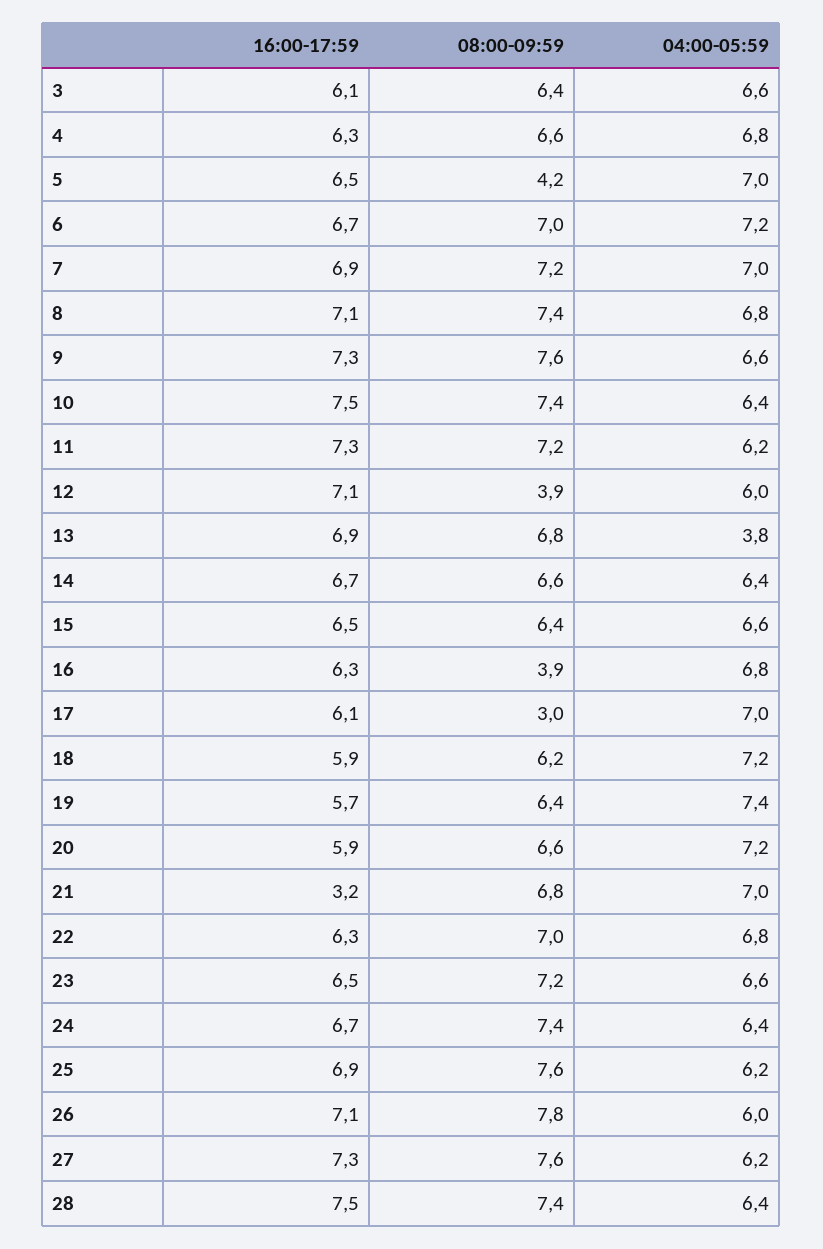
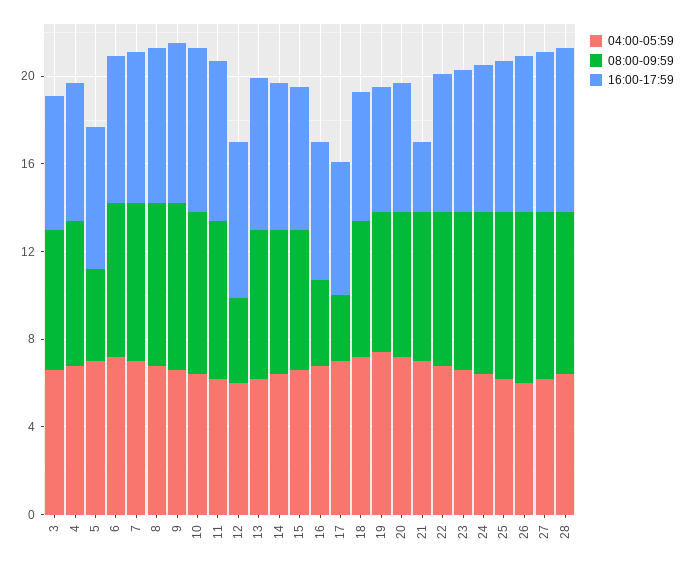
  {
    "16:00-17:59": {
      "3": 6.1,
      "4": 6.3,
      "5": 6.5,
      "6": 6.7,
      "7": 6.9,
      "8": 7.1,
      "9": 7.3,
      "10": 7.5,
      "11": 7.3,
      "12": 7.1,
      "13": 6.9,
      "14": 6.7,
      "15": 6.5,
      "16": 6.3,
      "17": 6.1,
      "18": 5.9,
      "19": 5.7,
      "20": 5.9,
      "21": 3.2,
      "22": 6.3,
      "23": 6.5,
      "24": 6.7,
      "25": 6.9,
      "26": 7.1,
      "27": 7.3,
      "28": 7.5
    },
    "08:00-09:59": {
      "3": 6.4,
      "4": 6.6,
      "5": 4.2,
      "6": 7,
      "7": 7.2,
      "8": 7.4,
      "9": 7.6,
      "10": 7.4,
      "11": 7.2,
      "12": 3.9,
      "13": 6.8,
      "14": 6.6,
      "15": 6.4,
      "16": 3.9,
      "17": 3,
      "18": 6.2,
      "19": 6.4,
      "20": 6.6,
      "21": 6.8,
      "22": 7,
      "23": 7.2,
      "24": 7.4,
      "25": 7.6,
      "26": 7.8,
      "27": 7.6,
      "28": 7.4
    },
    "04:00-05:59": {
      "3": 6.6,
      "4": 6.8,
      "5": 7,
      "6": 7.2,
      "7": 7,
      "8": 6.8,
      "9": 6.6,
      "10": 6.4,
      "11": 6.2,
      "12": 6,
-     "13": 3.8,
+     "13": 6,
      "14": 6.4,
      "15": 6.6,
      "16": 6.8,
      "17": 7,
      "18": 7.2,
      "19": 7.4,
      "20": 7.2,
      "21": 7,
      "22": 6.8,
      "23": 6.6,
      "24": 6.4,
      "25": 6.2,
      "26": 6,
      "27": 6.2,
      "28": 6.4
    }
  }

